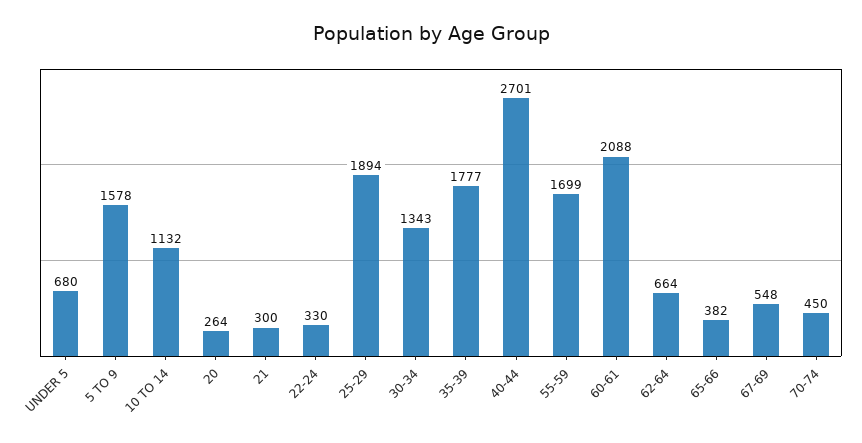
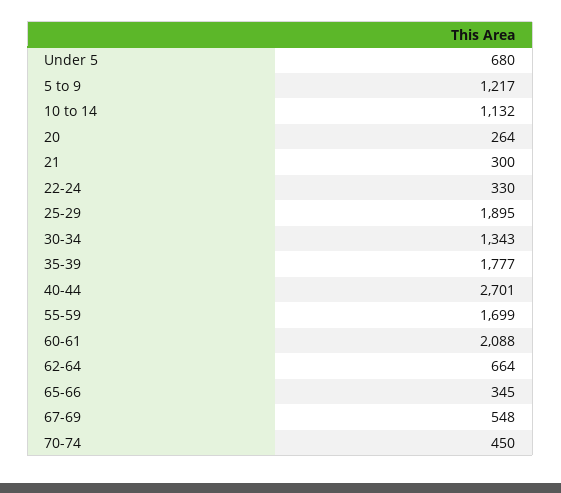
  {
    "UNDER 5": 680,
-   "5 TO 9": 1578,
+   "5 TO 9": 1217,
    "10 TO 14": 1132,
    "20": 264,
    "21": 300,
    "22-24": 330,
-   "25-29": 1894,
+   "25-29": 1895,
    "30-34": 1343,
    "35-39": 1777,
    "40-44": 2701,
    "55-59": 1699,
    "60-61": 2088,
    "62-64": 664,
-   "65-66": 382,
+   "65-66": 345,
    "67-69": 548,
    "70-74": 450
  }

